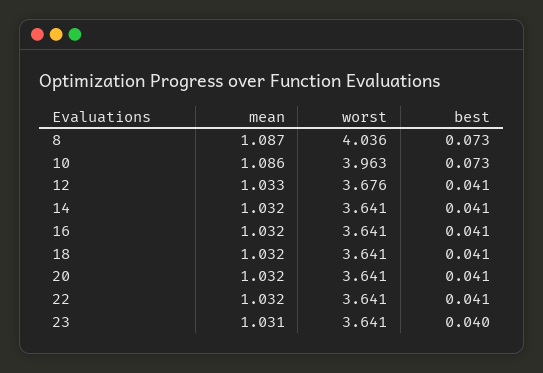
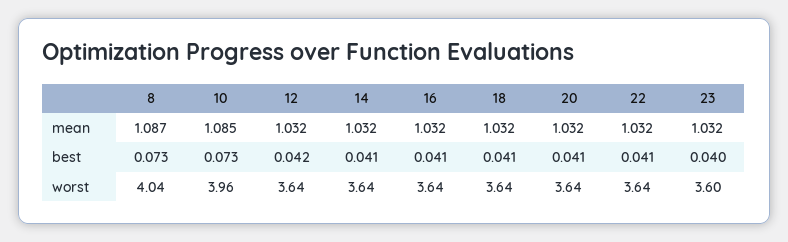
  {
    "mean": {
      "8": 1.087,
-     "10": 1.086,
+     "10": 1.085,
-     "12": 1.033,
+     "12": 1.032,
      "14": 1.032,
      "16": 1.032,
      "18": 1.032,
      "20": 1.032,
      "22": 1.032,
-     "23": 1.031
+     "23": 1.032
    },
    "worst": {
      "8": 4.036,
      "10": 3.963,
-     "12": 3.676,
+     "12": 3.64,
      "14": 3.641,
      "16": 3.641,
      "18": 3.641,
      "20": 3.641,
      "22": 3.641,
-     "23": 3.641
+     "23": 3.6
    },
    "best": {
      "8": 0.073,
      "10": 0.073,
-     "12": 0.041,
+     "12": 0.042,
      "14": 0.041,
      "16": 0.041,
      "18": 0.041,
      "20": 0.041,
      "22": 0.041,
      "23": 0.04
    }
  }

